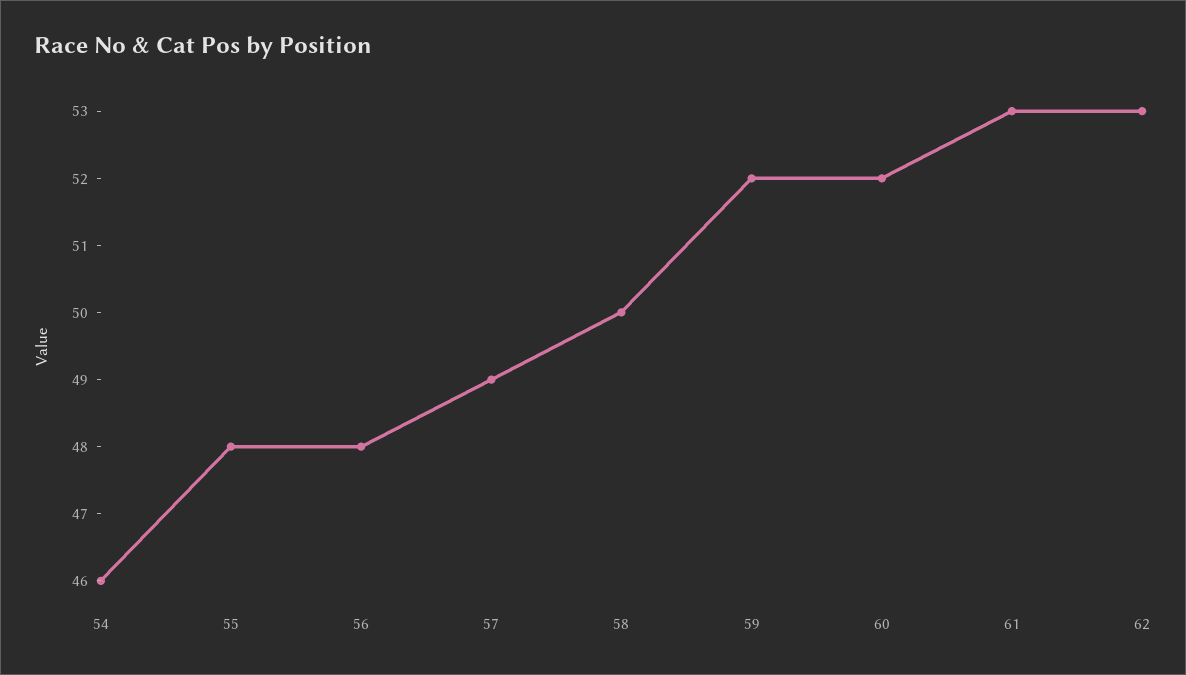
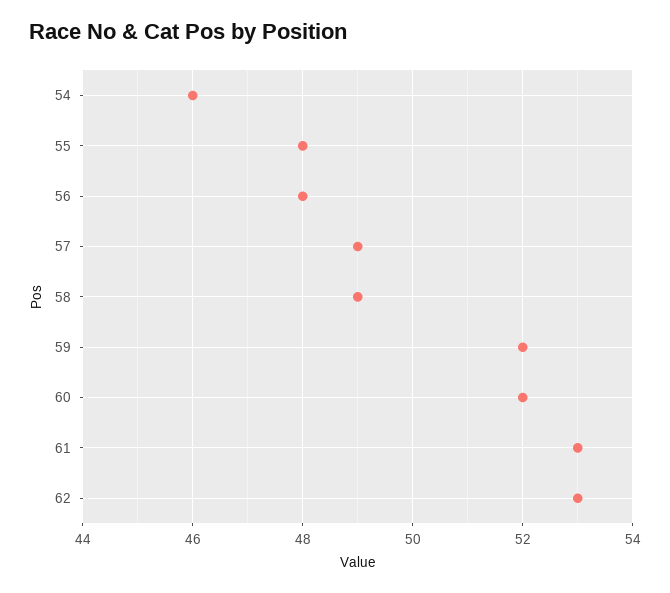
  {
    "54": 46,
    "55": 48,
    "56": 48,
    "57": 49,
-   "58": 50,
+   "58": 49,
    "59": 52,
    "60": 52,
    "61": 53,
    "62": 53
  }

